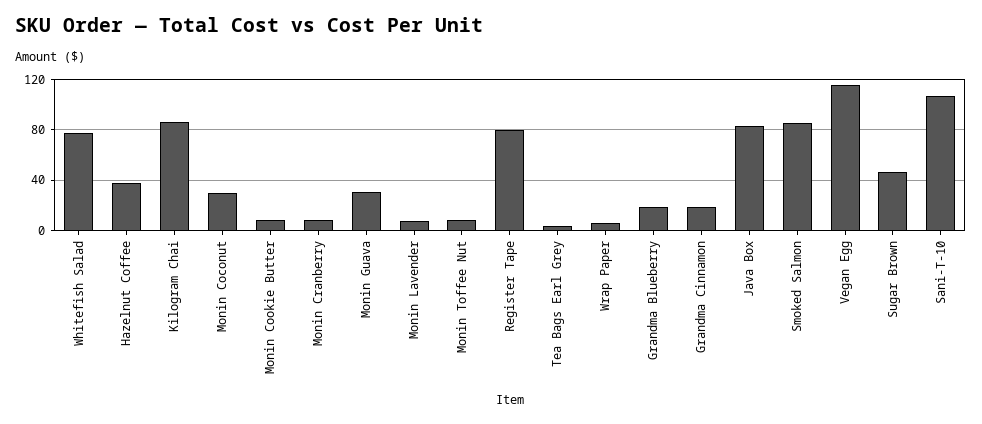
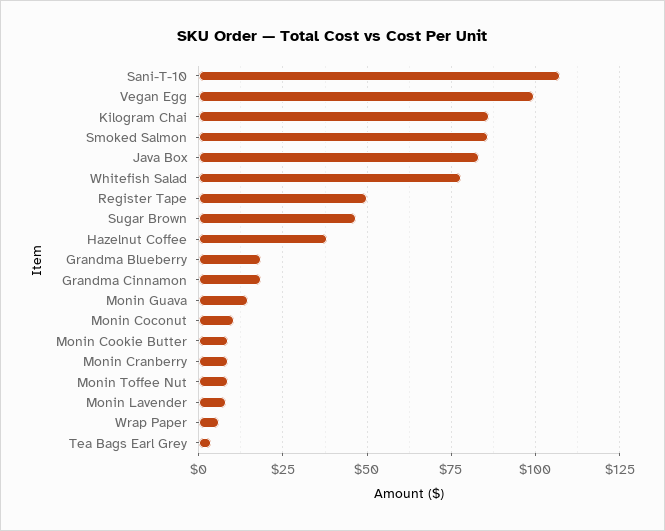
  {
    "Whitefish Salad": 77.5,
    "Hazelnut Coffee": 37.5,
    "Kilogram Chai": 85,
-   "Monin Coconut": 30,
+   "Monin Coconut": 10,
    "Monin Cookie Butter": 7.5,
    "Monin Cranberry": 7.5,
-   "Monin Guava": 30,
+   "Monin Guava": 15,
    "Monin Lavender": 7.5,
    "Monin Toffee Nut": 7.5,
-   "Register Tape": 80,
+   "Register Tape": 50,
    "Tea Bags Earl Grey": 2.5,
    "Wrap Paper": 5,
    "Grandma Blueberry": 17.5,
    "Grandma Cinnamon": 17.5,
    "Java Box": 82.5,
    "Smoked Salmon": 85,
-   "Vegan Egg": 115,
+   "Vegan Egg": 100,
    "Sugar Brown": 47.5,
    "Sani-T-10": 107.5
  }

